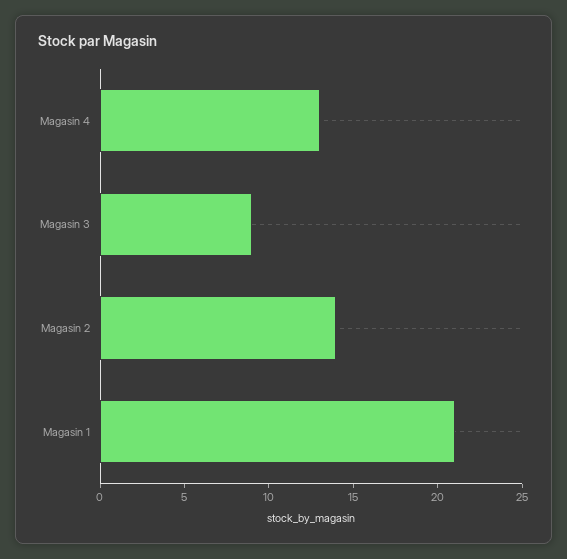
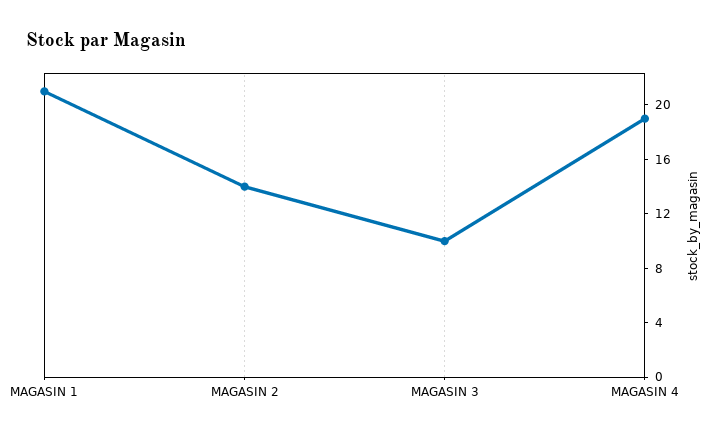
  {
-   "Magasin 4": 13,
+   "Magasin 4": 19,
-   "Magasin 3": 9,
+   "Magasin 3": 10,
    "Magasin 2": 14,
    "Magasin 1": 21
  }

